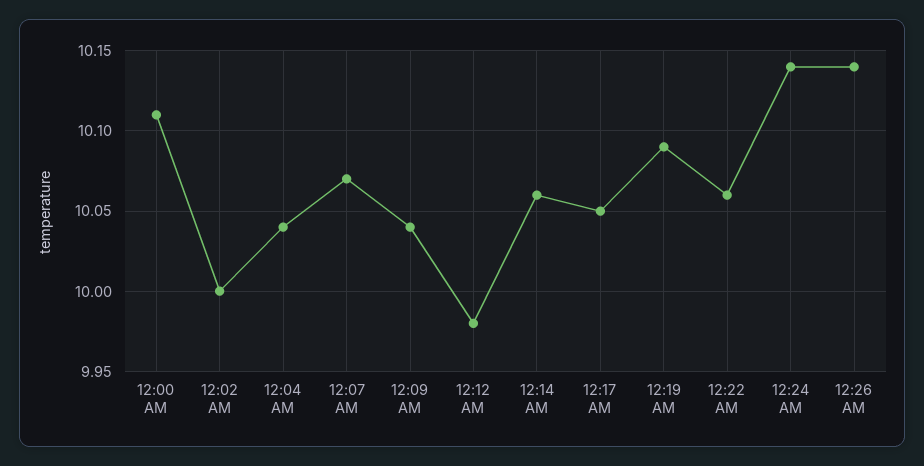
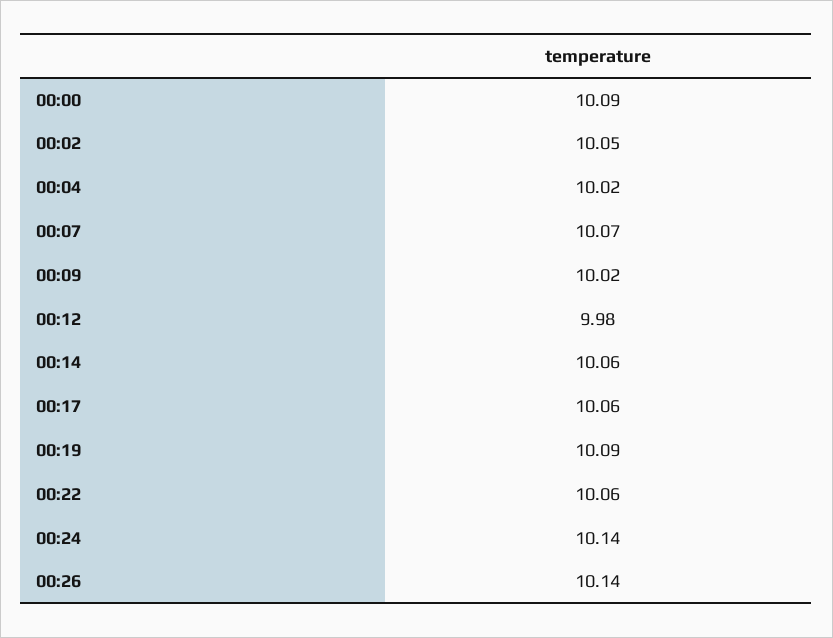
  {
-   "12:00 AM": 10.11,
+   "12:00 AM": 10.09,
-   "12:02 AM": 10,
+   "12:02 AM": 10.05,
-   "12:04 AM": 10.04,
+   "12:04 AM": 10.02,
    "12:07 AM": 10.07,
-   "12:09 AM": 10.04,
+   "12:09 AM": 10.02,
    "12:12 AM": 9.98,
    "12:14 AM": 10.06,
-   "12:17 AM": 10.05,
+   "12:17 AM": 10.06,
    "12:19 AM": 10.09,
    "12:22 AM": 10.06,
    "12:24 AM": 10.14,
    "12:26 AM": 10.14
  }

